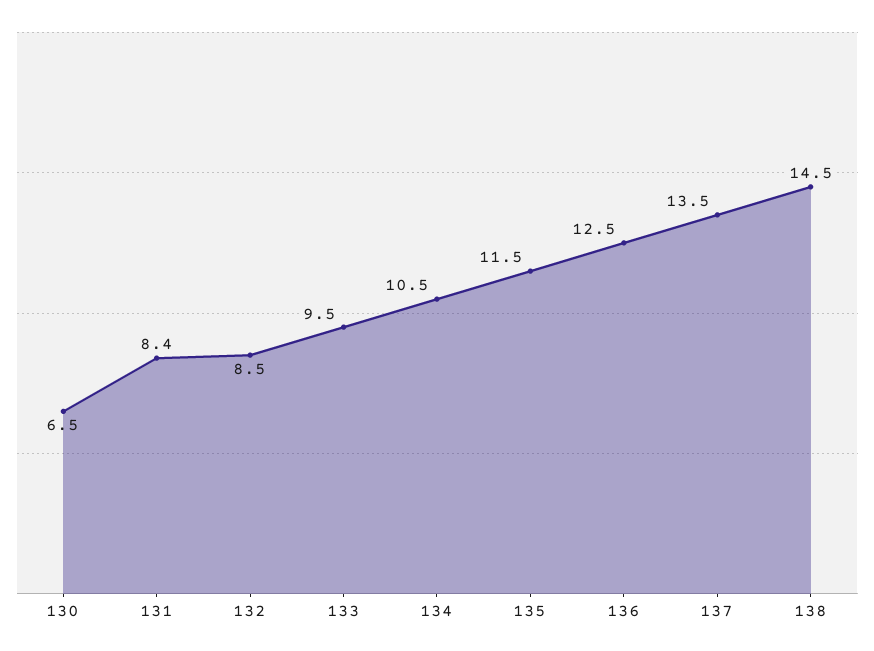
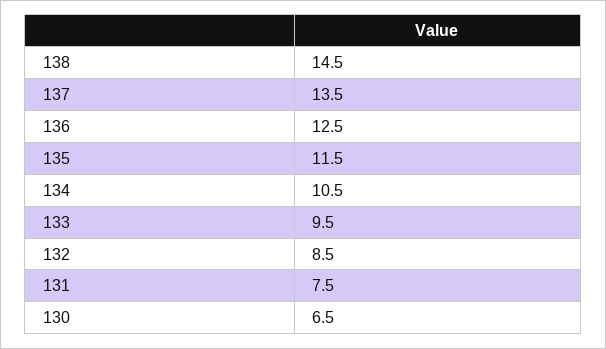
  {
    "130": 6.5,
-   "131": 8.4,
+   "131": 7.5,
    "132": 8.5,
    "133": 9.5,
    "134": 10.5,
    "135": 11.5,
    "136": 12.5,
    "137": 13.5,
    "138": 14.5
  }

